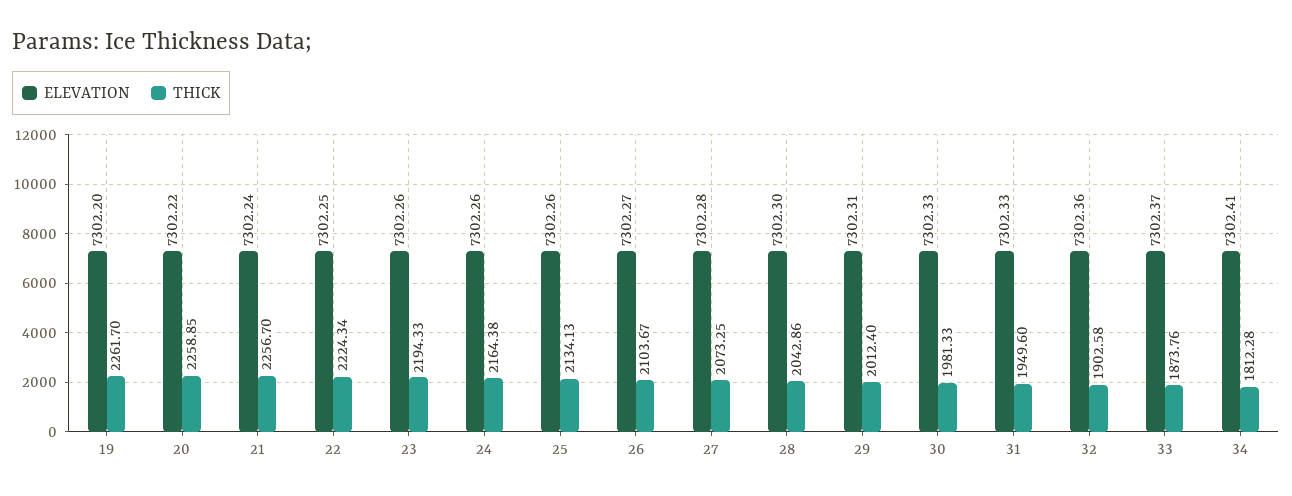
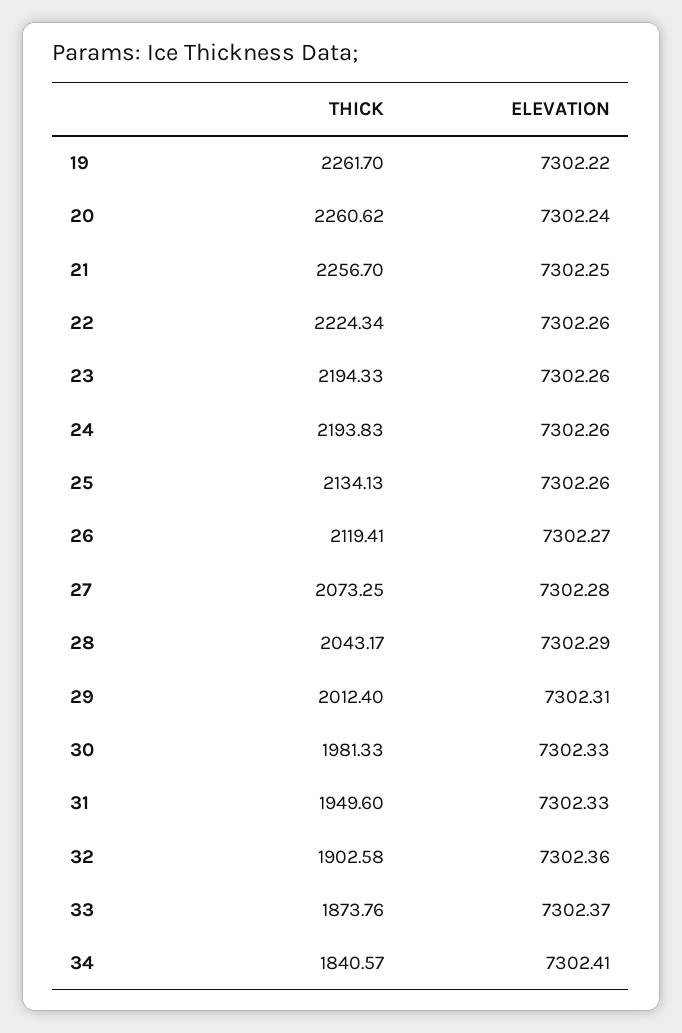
  {
    "ELEVATION": {
-     "19": 7302.2,
+     "19": 7302.22,
-     "20": 7302.22,
+     "20": 7302.24,
-     "21": 7302.24,
+     "21": 7302.25,
-     "22": 7302.25,
+     "22": 7302.26,
      "23": 7302.26,
      "24": 7302.26,
      "25": 7302.26,
      "26": 7302.27,
      "27": 7302.28,
-     "28": 7302.3,
+     "28": 7302.29,
      "29": 7302.31,
      "30": 7302.33,
      "31": 7302.33,
      "32": 7302.36,
      "33": 7302.37,
      "34": 7302.41
    },
    "THICK": {
      "19": 2261.7,
-     "20": 2258.85,
+     "20": 2260.62,
      "21": 2256.7,
      "22": 2224.34,
      "23": 2194.33,
-     "24": 2164.38,
+     "24": 2193.83,
      "25": 2134.13,
-     "26": 2103.67,
+     "26": 2119.41,
      "27": 2073.25,
-     "28": 2042.86,
+     "28": 2043.17,
      "29": 2012.4,
      "30": 1981.33,
      "31": 1949.6,
      "32": 1902.58,
      "33": 1873.76,
-     "34": 1812.28
+     "34": 1840.57
    }
  }

